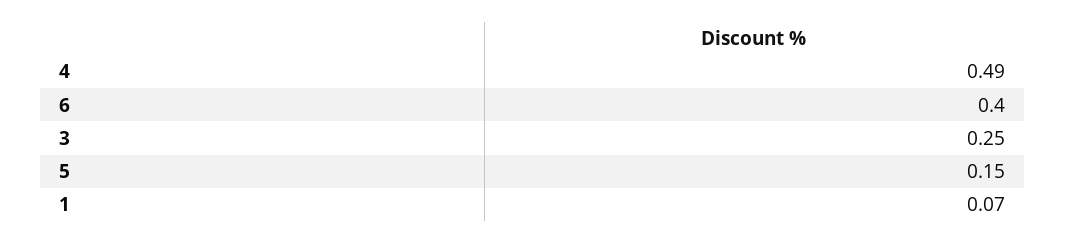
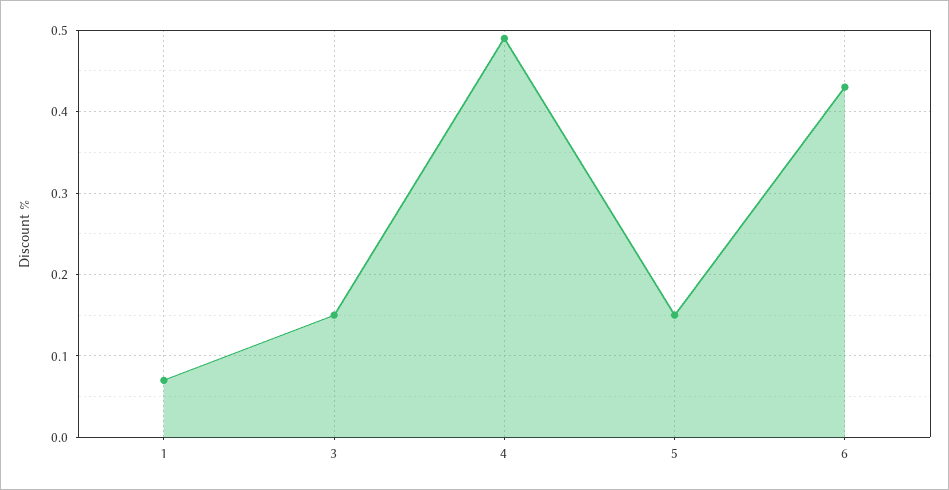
  {
    "4": 0.49,
-   "6": 0.4,
+   "6": 0.43,
-   "3": 0.25,
+   "3": 0.15,
    "5": 0.15,
    "1": 0.07
  }

